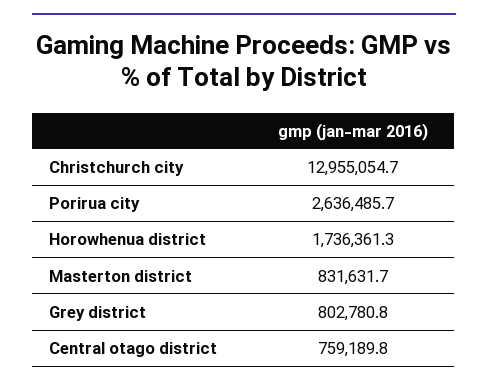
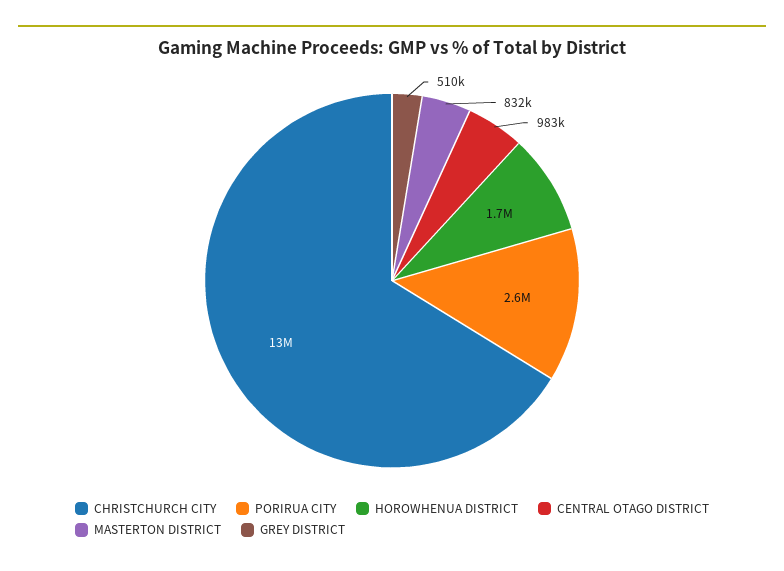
  {
    "Christchurch city": 12955054.7,
    "Porirua city": 2636485.7,
    "Horowhenua district": 1736361.3,
    "Masterton district": 831631.7,
-   "Grey district": 802780.8,
+   "Grey district": 510000,
-   "Central otago district": 759189.8
+   "Central otago district": 983000
  }

